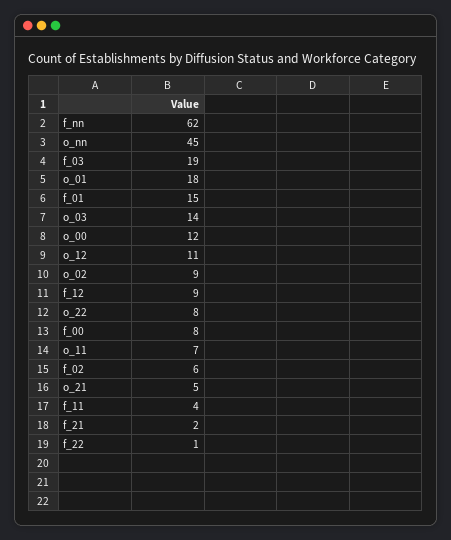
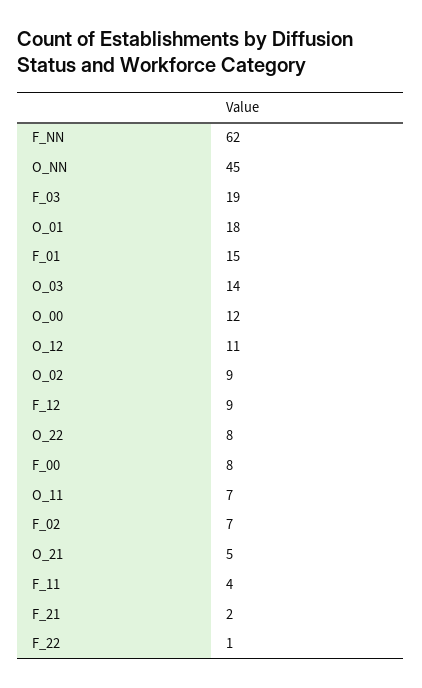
  {
    "f_nn": 62,
    "o_nn": 45,
    "f_03": 19,
    "o_01": 18,
    "f_01": 15,
    "o_03": 14,
    "o_00": 12,
    "o_12": 11,
    "o_02": 9,
    "f_12": 9,
    "o_22": 8,
    "f_00": 8,
    "o_11": 7,
-   "f_02": 6,
+   "f_02": 7,
    "o_21": 5,
    "f_11": 4,
    "f_21": 2,
    "f_22": 1
  }

